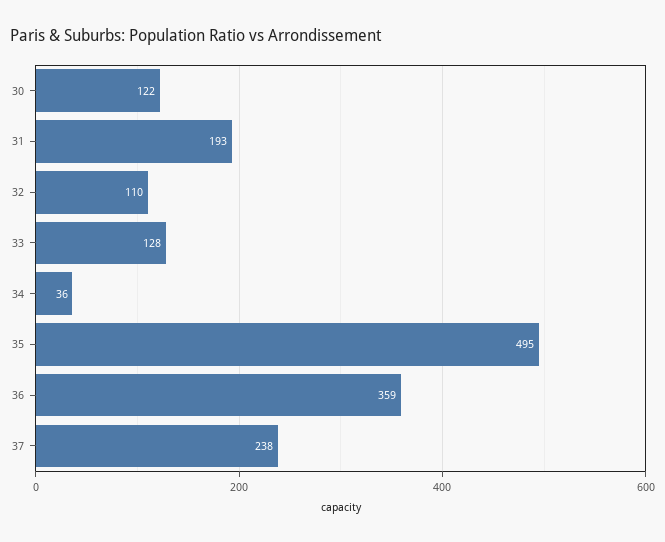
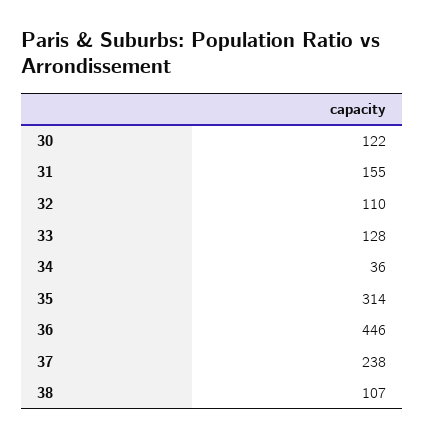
  {
    "30": 122,
-   "31": 193,
+   "31": 155,
    "32": 110,
    "33": 128,
    "34": 36,
-   "35": 495,
+   "35": 314,
-   "36": 359,
+   "36": 446,
-   "37": 238
+   "37": 238,
+   "38": 107
  }

